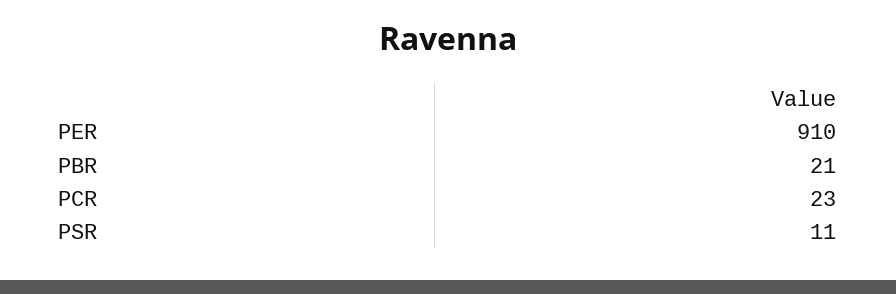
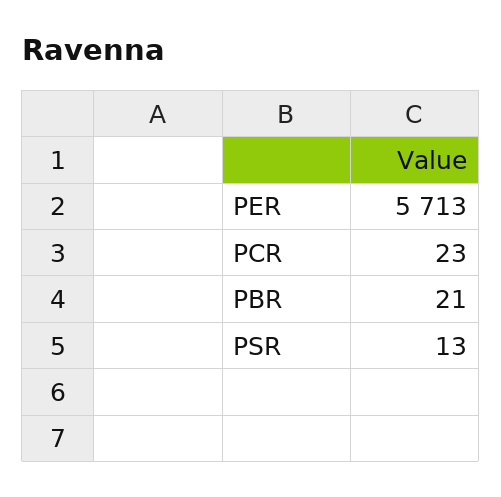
  {
-   "PER": 910,
+   "PER": 5713,
    "PBR": 21,
    "PCR": 23,
-   "PSR": 11
+   "PSR": 13
  }

